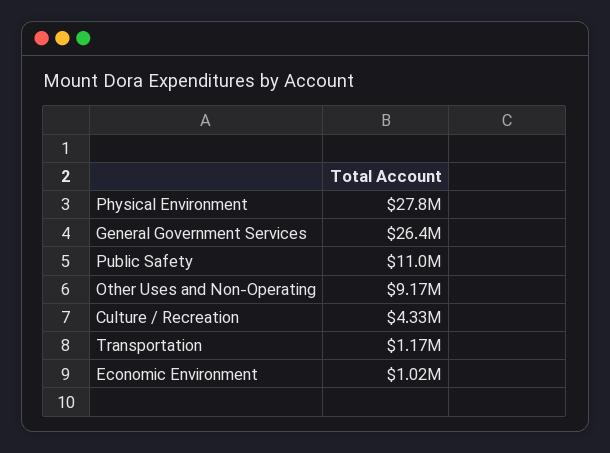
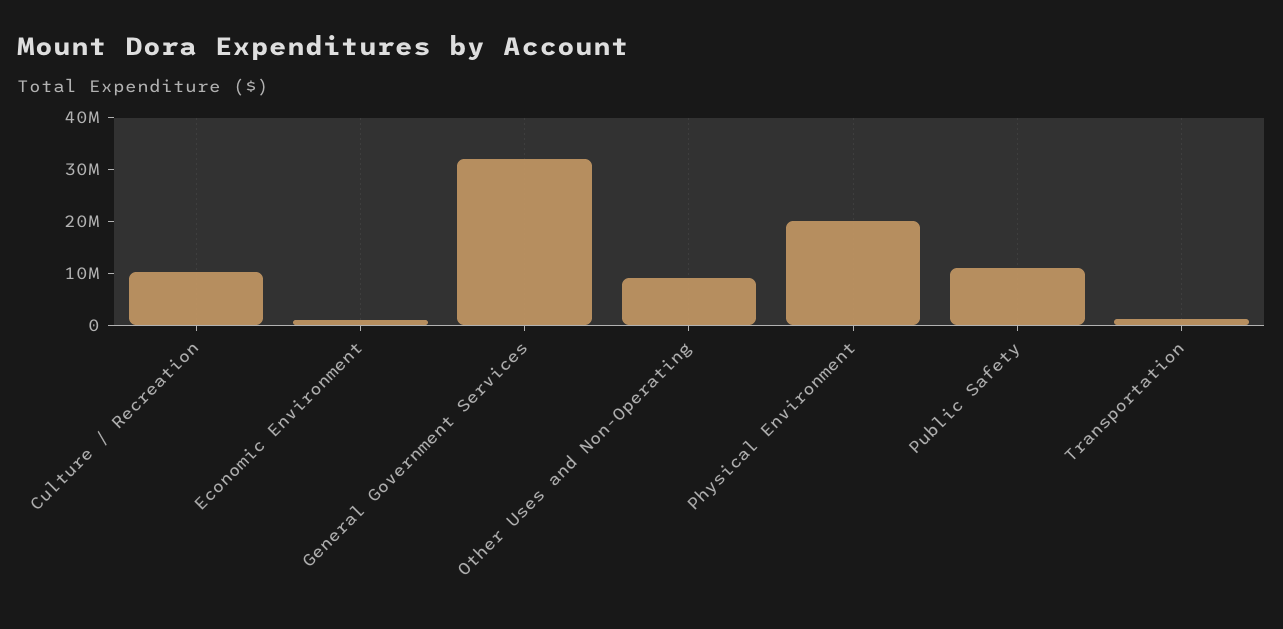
  {
-   "Physical Environment": 27800000,
+   "Physical Environment": 20000000,
-   "General Government Services": 26400000,
+   "General Government Services": 32000000,
    "Public Safety": 11000000,
    "Other Uses and Non-Operating": 9170000,
-   "Culture / Recreation": 4330000,
+   "Culture / Recreation": 10000000,
    "Transportation": 1170000,
    "Economic Environment": 1020000
  }

